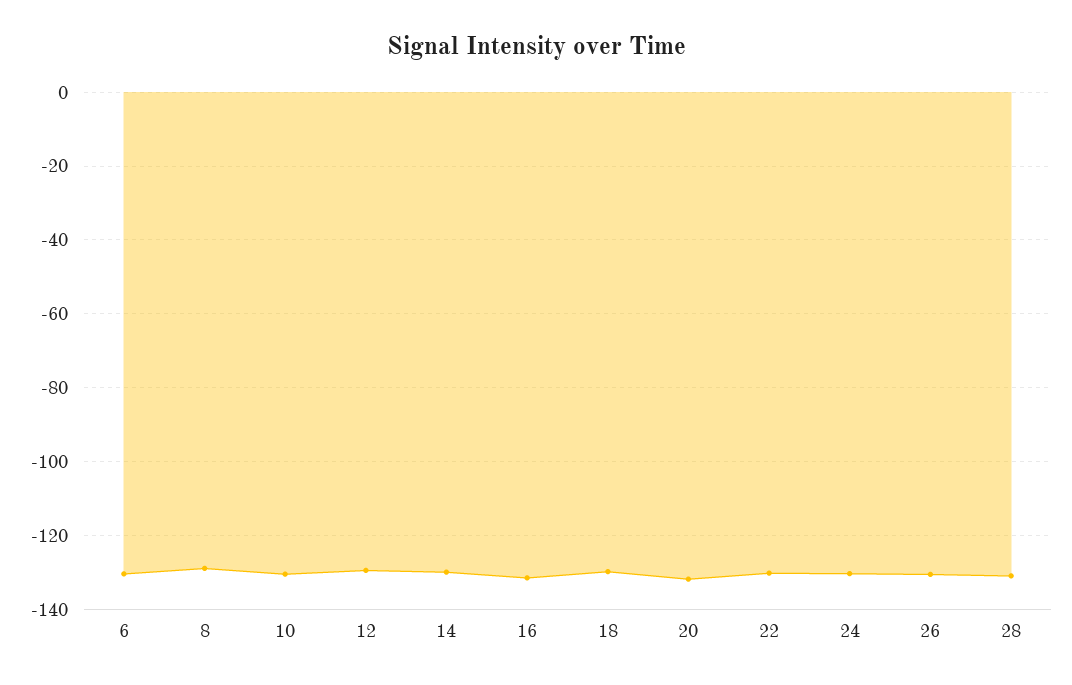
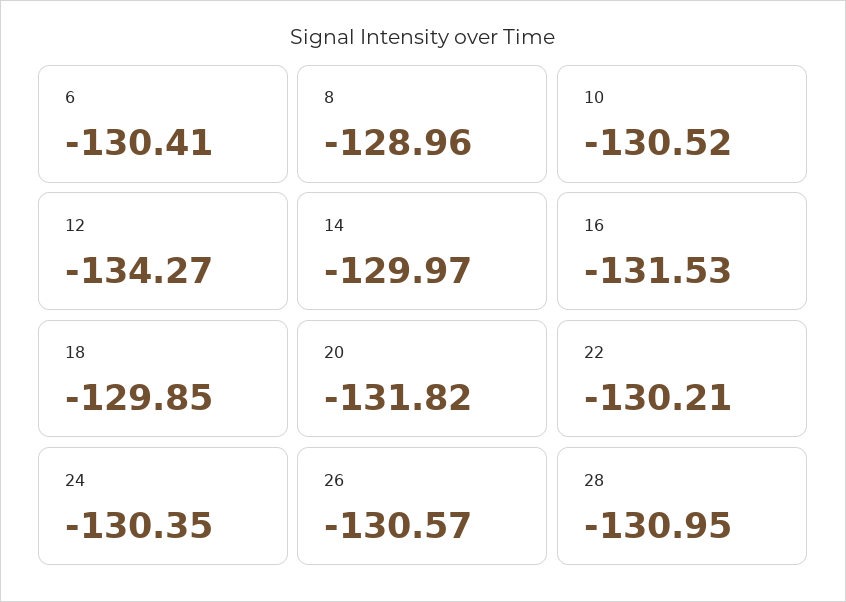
  {
    "6": -130.41,
    "8": -128.96,
    "10": -130.52,
-   "12": -130,
+   "12": -134.27,
    "14": -129.97,
    "16": -131.53,
    "18": -129.85,
    "20": -131.82,
    "22": -130.21,
    "24": -130.35,
    "26": -130.57,
    "28": -130.95
  }

